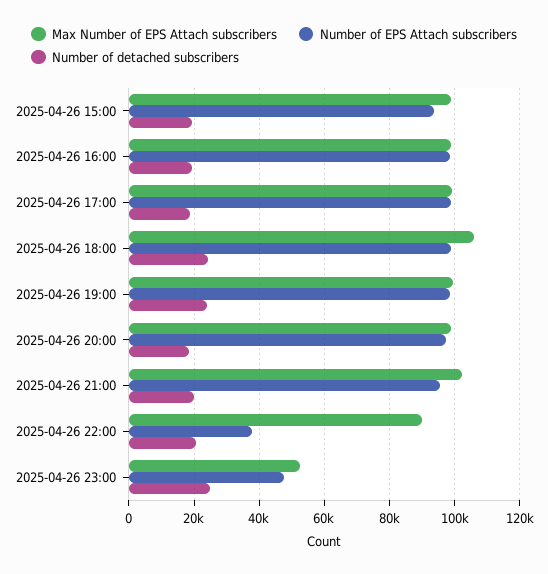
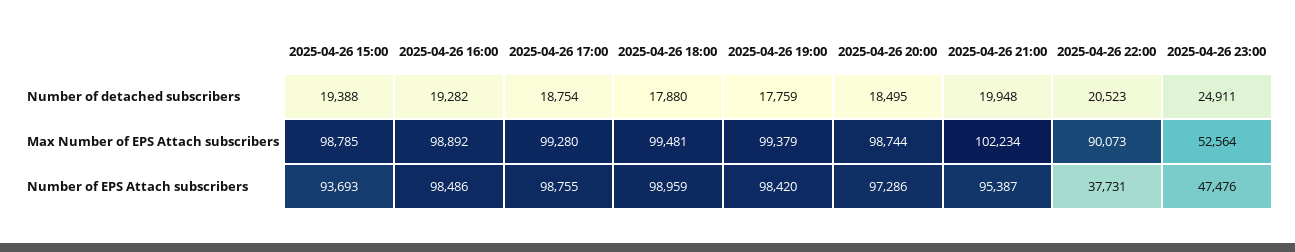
  {
    "Max Number of EPS Attach subscribers": {
      "2025-04-26 15:00": 98785,
      "2025-04-26 16:00": 98892,
      "2025-04-26 17:00": 99280,
-     "2025-04-26 18:00": 106000,
+     "2025-04-26 18:00": 99481,
      "2025-04-26 19:00": 99379,
      "2025-04-26 20:00": 98744,
      "2025-04-26 21:00": 102234,
      "2025-04-26 22:00": 90073,
      "2025-04-26 23:00": 52564
    },
    "Number of EPS Attach subscribers": {
      "2025-04-26 15:00": 93693,
      "2025-04-26 16:00": 98486,
      "2025-04-26 17:00": 98755,
      "2025-04-26 18:00": 98959,
      "2025-04-26 19:00": 98420,
      "2025-04-26 20:00": 97286,
      "2025-04-26 21:00": 95387,
      "2025-04-26 22:00": 37731,
      "2025-04-26 23:00": 47476
    },
    "Number of detached subscribers": {
      "2025-04-26 15:00": 19388,
      "2025-04-26 16:00": 19282,
      "2025-04-26 17:00": 18754,
-     "2025-04-26 18:00": 24000,
+     "2025-04-26 18:00": 17880,
-     "2025-04-26 19:00": 24000,
+     "2025-04-26 19:00": 17759,
      "2025-04-26 20:00": 18495,
      "2025-04-26 21:00": 19948,
      "2025-04-26 22:00": 20523,
      "2025-04-26 23:00": 24911
    }
  }

